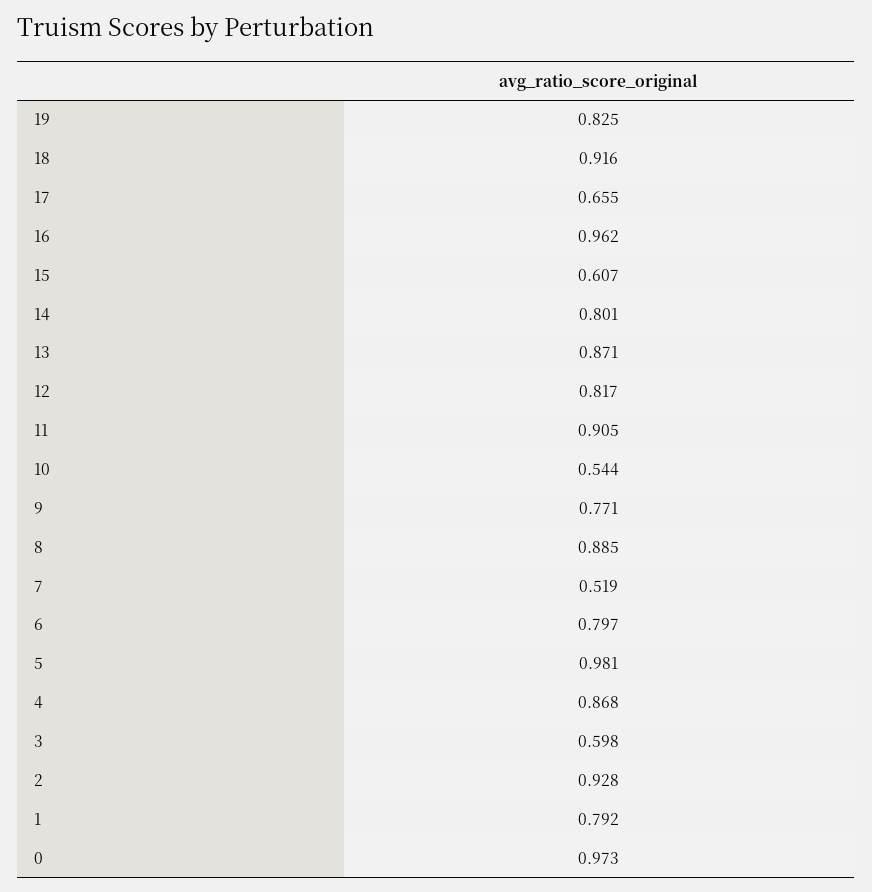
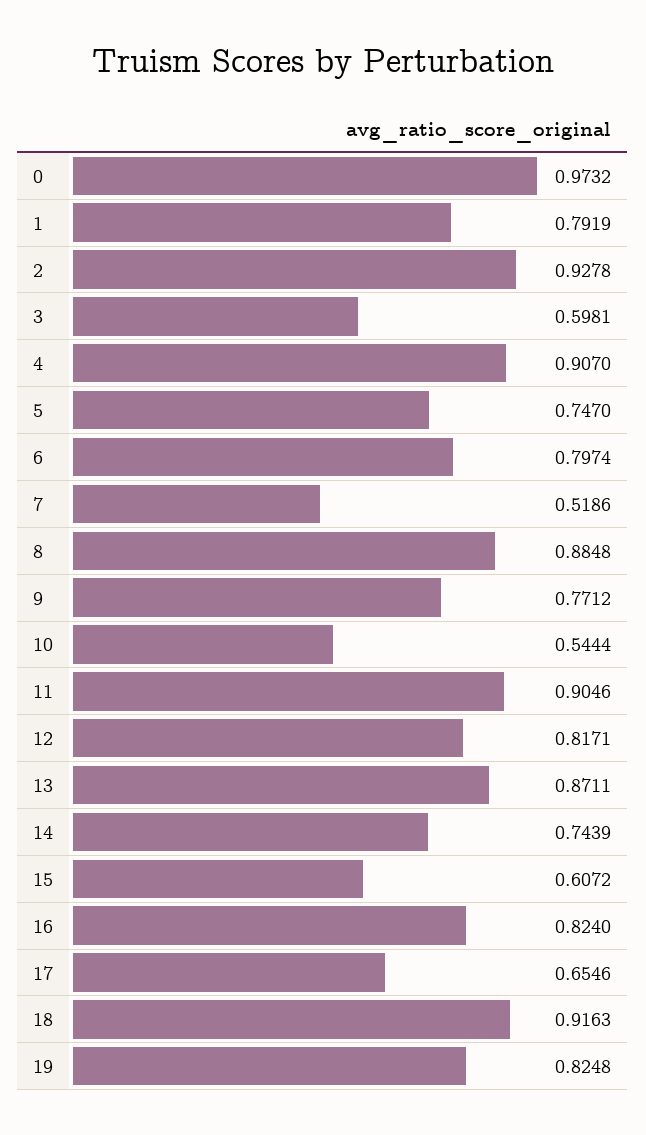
  {
    "19": 0.8248,
    "18": 0.9163,
    "17": 0.6546,
-   "16": 0.962,
+   "16": 0.824,
    "15": 0.6072,
-   "14": 0.801,
+   "14": 0.7439,
    "13": 0.8711,
    "12": 0.8171,
    "11": 0.9046,
    "10": 0.5444,
    "9": 0.7712,
    "8": 0.8848,
    "7": 0.5186,
    "6": 0.7974,
-   "5": 0.981,
+   "5": 0.747,
-   "4": 0.868,
+   "4": 0.907,
    "3": 0.5981,
    "2": 0.9278,
    "1": 0.7919,
    "0": 0.9732
  }

